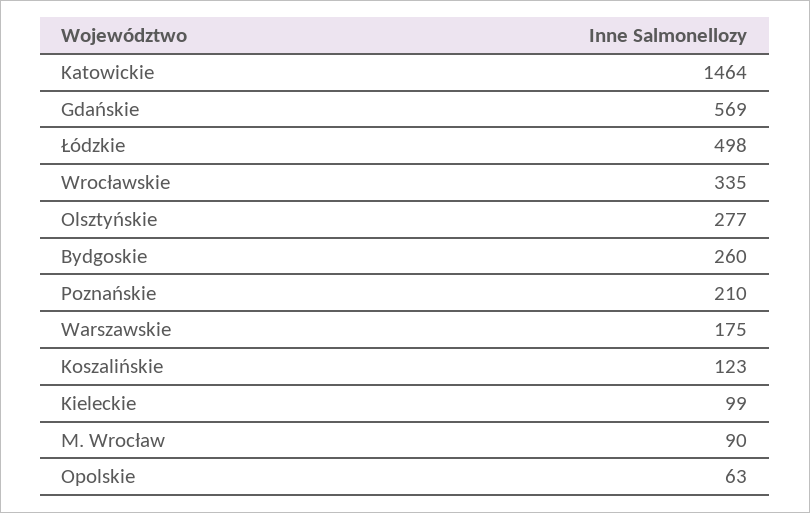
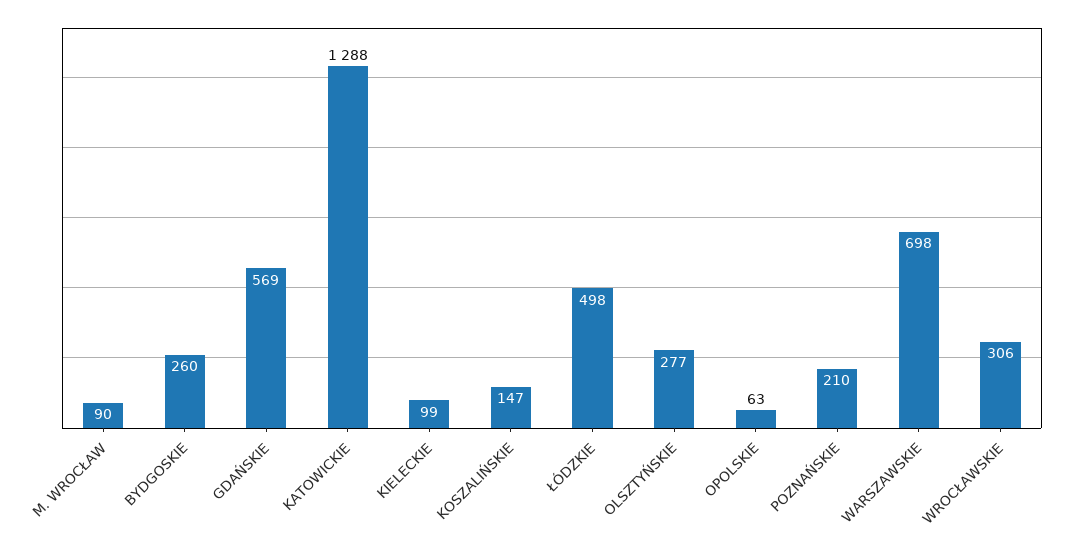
  {
-   "Katowickie": 1464,
+   "Katowickie": 1288,
    "Gdańskie": 569,
    "Łódzkie": 498,
-   "Wrocławskie": 335,
+   "Wrocławskie": 306,
    "Olsztyńskie": 277,
    "Bydgoskie": 260,
    "Poznańskie": 210,
-   "Warszawskie": 175,
+   "Warszawskie": 698,
-   "Koszalińskie": 123,
+   "Koszalińskie": 147,
    "Kieleckie": 99,
    "M. Wrocław": 90,
    "Opolskie": 63
  }

